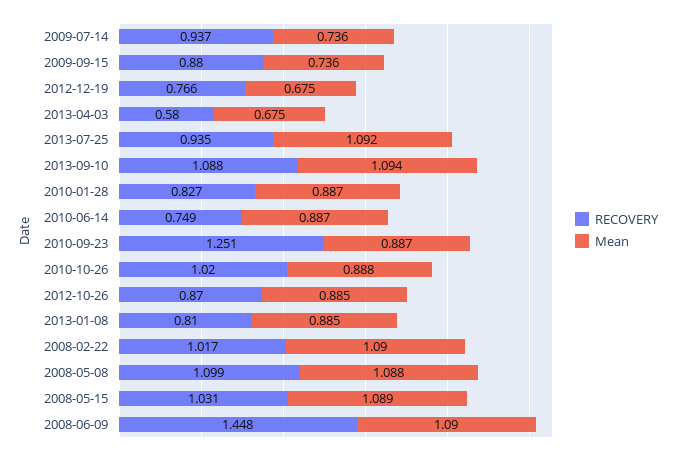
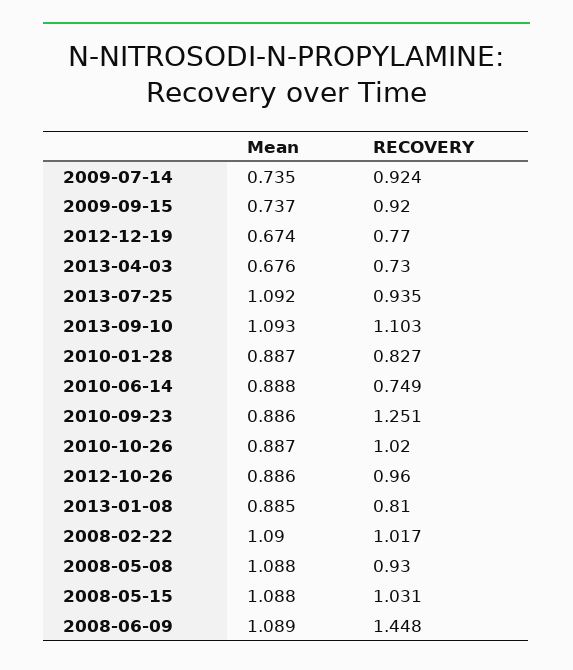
  {
    "RECOVERY": {
-     "2009-07-14": 0.937,
+     "2009-07-14": 0.924,
-     "2009-09-15": 0.88,
+     "2009-09-15": 0.92,
-     "2012-12-19": 0.766,
+     "2012-12-19": 0.77,
-     "2013-04-03": 0.58,
+     "2013-04-03": 0.73,
      "2013-07-25": 0.935,
-     "2013-09-10": 1.088,
+     "2013-09-10": 1.103,
      "2010-01-28": 0.827,
      "2010-06-14": 0.749,
      "2010-09-23": 1.251,
      "2010-10-26": 1.02,
-     "2012-10-26": 0.87,
+     "2012-10-26": 0.96,
      "2013-01-08": 0.81,
      "2008-02-22": 1.017,
-     "2008-05-08": 1.099,
+     "2008-05-08": 0.93,
      "2008-05-15": 1.031,
      "2008-06-09": 1.448
    },
    "Mean": {
-     "2009-07-14": 0.736,
+     "2009-07-14": 0.735,
-     "2009-09-15": 0.736,
+     "2009-09-15": 0.737,
-     "2012-12-19": 0.675,
+     "2012-12-19": 0.674,
-     "2013-04-03": 0.675,
+     "2013-04-03": 0.676,
      "2013-07-25": 1.092,
-     "2013-09-10": 1.094,
+     "2013-09-10": 1.093,
      "2010-01-28": 0.887,
-     "2010-06-14": 0.887,
+     "2010-06-14": 0.888,
-     "2010-09-23": 0.887,
+     "2010-09-23": 0.886,
-     "2010-10-26": 0.888,
+     "2010-10-26": 0.887,
-     "2012-10-26": 0.885,
+     "2012-10-26": 0.886,
      "2013-01-08": 0.885,
      "2008-02-22": 1.09,
      "2008-05-08": 1.088,
-     "2008-05-15": 1.089,
+     "2008-05-15": 1.088,
-     "2008-06-09": 1.09
+     "2008-06-09": 1.089
    }
  }

